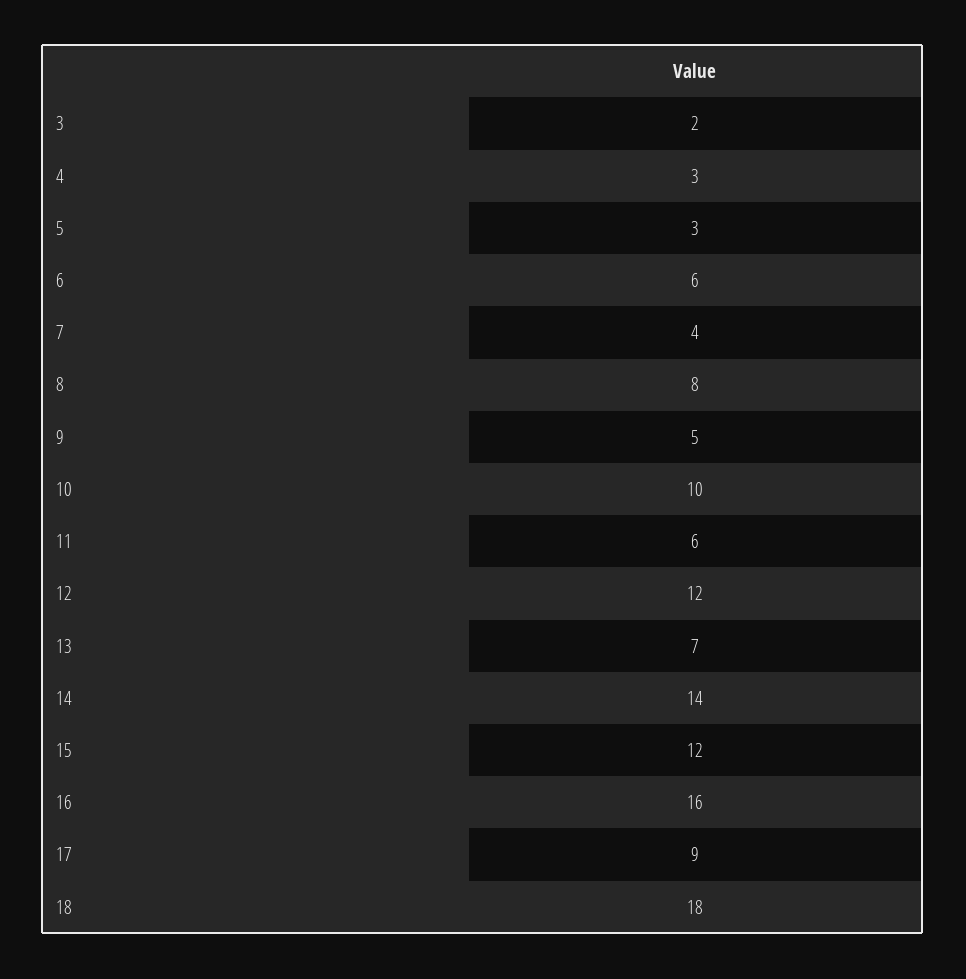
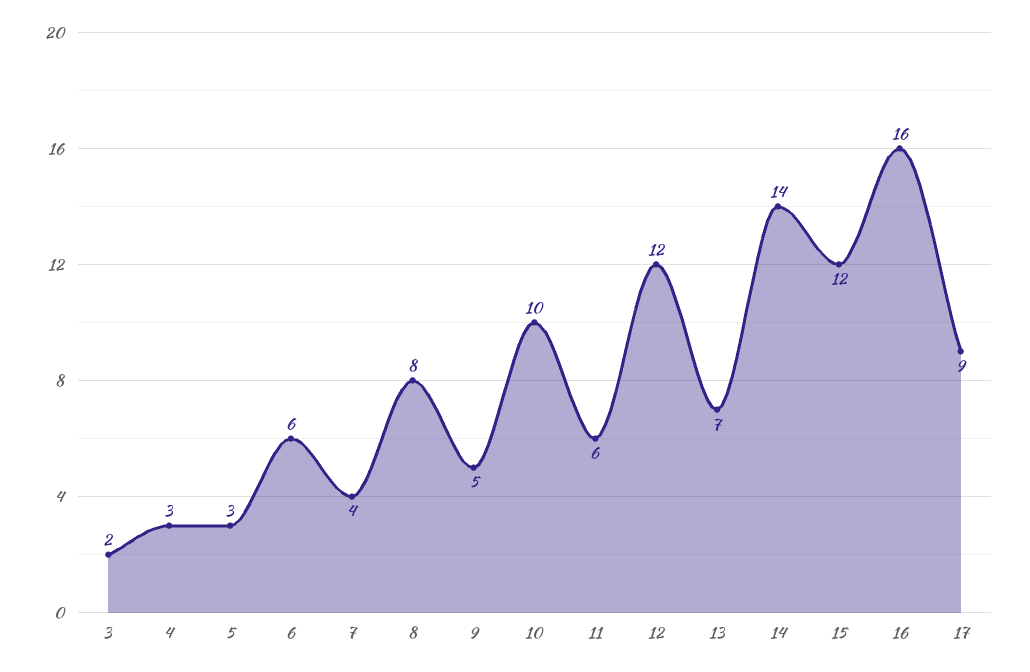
  {
    "3": 2,
    "4": 3,
    "5": 3,
    "6": 6,
    "7": 4,
    "8": 8,
    "9": 5,
    "10": 10,
    "11": 6,
    "12": 12,
    "13": 7,
    "14": 14,
    "15": 12,
    "16": 16,
-   "17": 9,
+   "17": 9
-   "18": 18
  }

